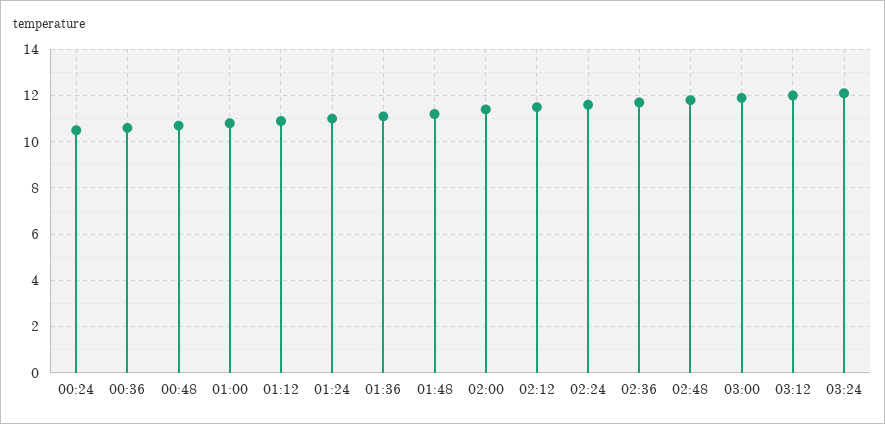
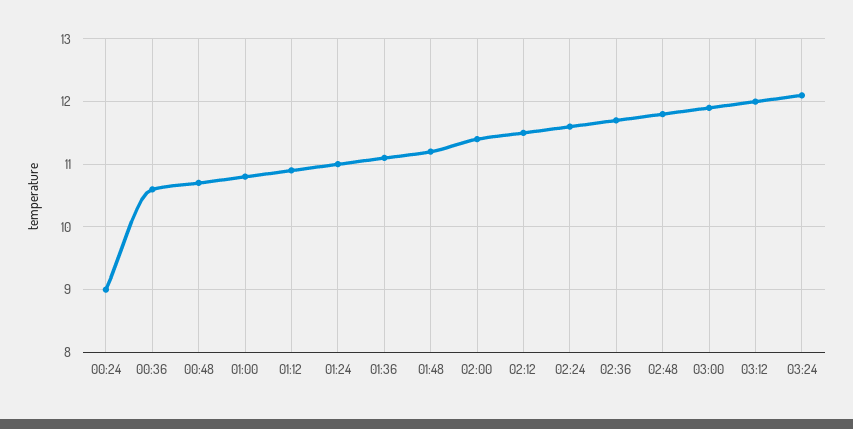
  {
-   "00:24": 10.5,
+   "00:24": 9,
    "00:36": 10.6,
    "00:48": 10.7,
    "01:00": 10.8,
    "01:12": 10.9,
    "01:24": 11,
    "01:36": 11.1,
    "01:48": 11.2,
    "02:00": 11.4,
    "02:12": 11.5,
    "02:24": 11.6,
    "02:36": 11.7,
    "02:48": 11.8,
    "03:00": 11.9,
    "03:12": 12,
    "03:24": 12.1
  }

